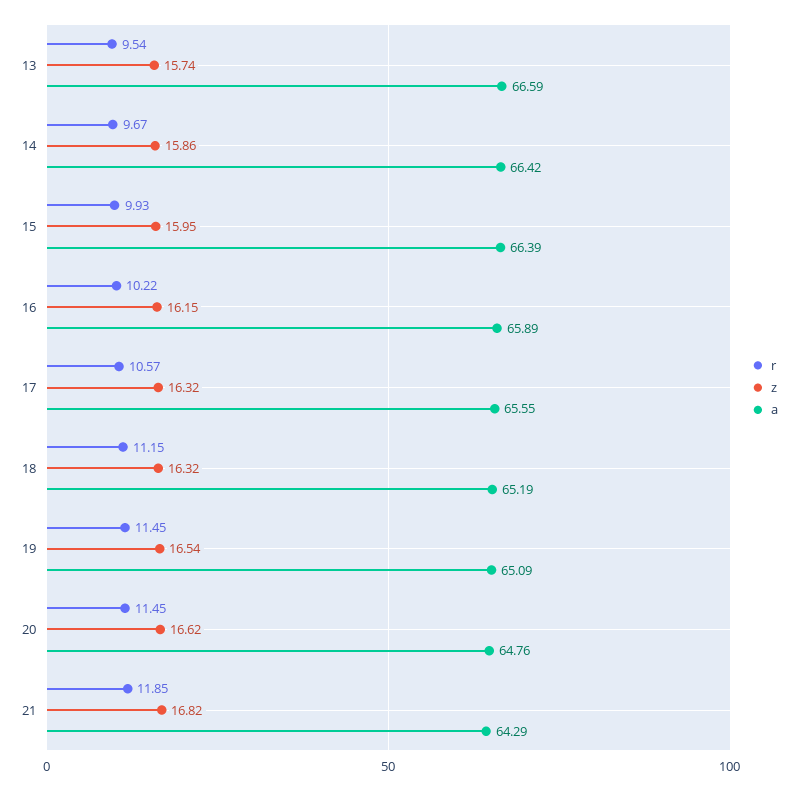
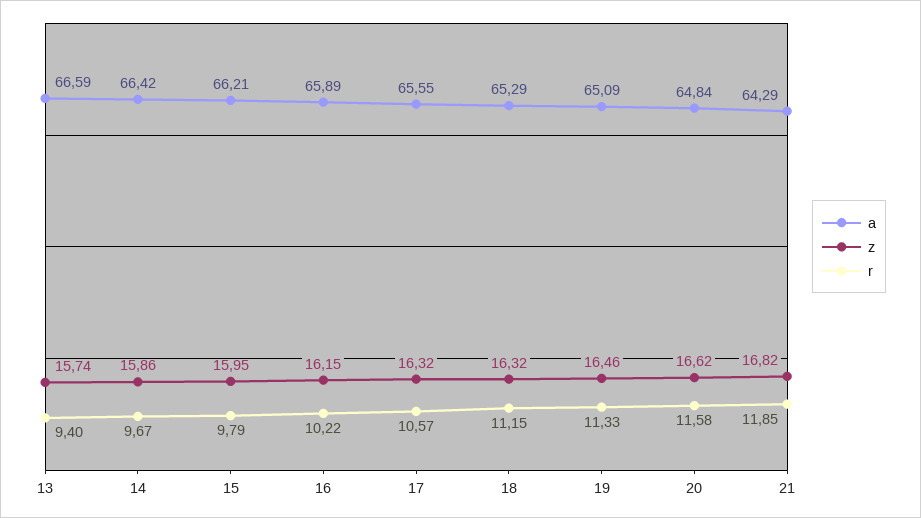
  {
    "r": {
-     "13": 9.54,
+     "13": 9.4,
      "14": 9.67,
-     "15": 9.93,
+     "15": 9.79,
      "16": 10.22,
      "17": 10.57,
      "18": 11.15,
-     "19": 11.45,
+     "19": 11.33,
-     "20": 11.45,
+     "20": 11.58,
      "21": 11.85
    },
    "z": {
      "13": 15.74,
      "14": 15.86,
      "15": 15.95,
      "16": 16.15,
      "17": 16.32,
      "18": 16.32,
-     "19": 16.54,
+     "19": 16.46,
      "20": 16.62,
      "21": 16.82
    },
    "a": {
      "13": 66.59,
      "14": 66.42,
-     "15": 66.39,
+     "15": 66.21,
      "16": 65.89,
      "17": 65.55,
-     "18": 65.19,
+     "18": 65.29,
      "19": 65.09,
-     "20": 64.76,
+     "20": 64.84,
      "21": 64.29
    }
  }

